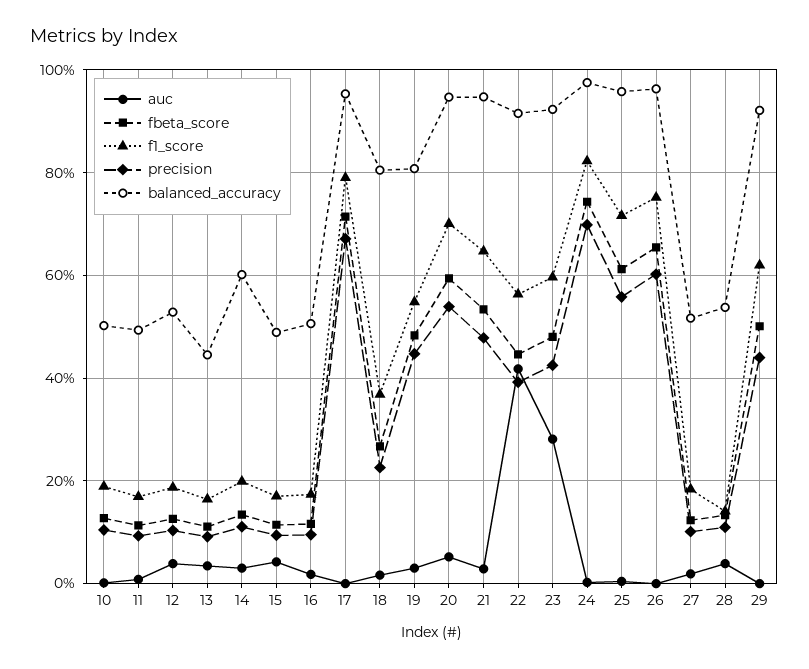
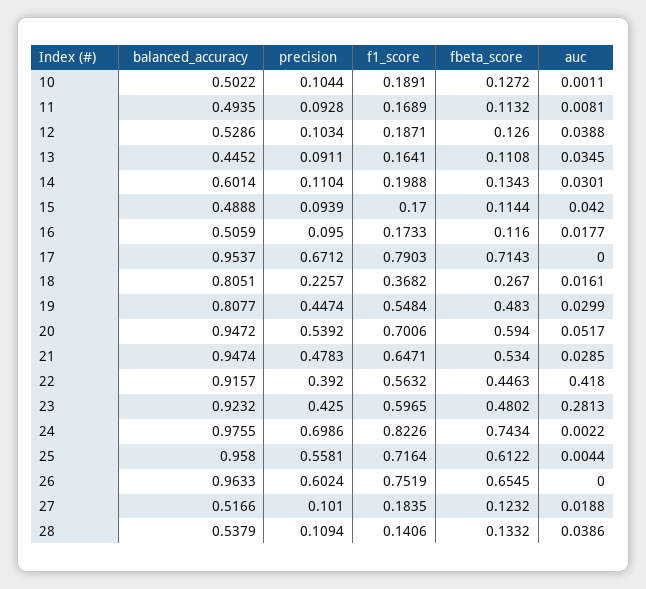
  {
    "auc": {
      "10": 0.0011,
      "11": 0.0081,
      "12": 0.0388,
      "13": 0.0345,
      "14": 0.0301,
      "15": 0.042,
      "16": 0.0177,
      "17": 0,
      "18": 0.0161,
      "19": 0.0299,
      "20": 0.0517,
      "21": 0.0285,
      "22": 0.418,
      "23": 0.2813,
      "24": 0.0022,
      "25": 0.0044,
      "26": 0,
      "27": 0.0188,
-     "28": 0.0386,
+     "28": 0.0386
-     "29": 0
    },
    "fbeta_score": {
      "10": 0.1272,
      "11": 0.1132,
      "12": 0.126,
      "13": 0.1108,
      "14": 0.1343,
      "15": 0.1144,
      "16": 0.116,
      "17": 0.7143,
      "18": 0.267,
      "19": 0.483,
      "20": 0.594,
      "21": 0.534,
      "22": 0.4463,
      "23": 0.4802,
      "24": 0.7434,
      "25": 0.6122,
      "26": 0.6545,
      "27": 0.1232,
-     "28": 0.1332,
+     "28": 0.1332
-     "29": 0.5
    },
    "f1_score": {
      "10": 0.1891,
      "11": 0.1689,
      "12": 0.1871,
      "13": 0.1641,
      "14": 0.1988,
      "15": 0.17,
      "16": 0.1733,
      "17": 0.7903,
      "18": 0.3682,
      "19": 0.5484,
      "20": 0.7006,
      "21": 0.6471,
      "22": 0.5632,
      "23": 0.5965,
      "24": 0.8226,
      "25": 0.7164,
      "26": 0.7519,
      "27": 0.1835,
-     "28": 0.1406,
+     "28": 0.1406
-     "29": 0.62
    },
    "precision": {
      "10": 0.1044,
      "11": 0.0928,
      "12": 0.1034,
      "13": 0.0911,
      "14": 0.1104,
      "15": 0.0939,
      "16": 0.095,
      "17": 0.6712,
      "18": 0.2257,
      "19": 0.4474,
      "20": 0.5392,
      "21": 0.4783,
      "22": 0.392,
      "23": 0.425,
      "24": 0.6986,
      "25": 0.5581,
      "26": 0.6024,
      "27": 0.101,
-     "28": 0.1094,
+     "28": 0.1094
-     "29": 0.44
    },
    "balanced_accuracy": {
      "10": 0.5022,
      "11": 0.4935,
      "12": 0.5286,
      "13": 0.4452,
      "14": 0.6014,
      "15": 0.4888,
      "16": 0.5059,
      "17": 0.9537,
      "18": 0.8051,
      "19": 0.8077,
      "20": 0.9472,
      "21": 0.9474,
      "22": 0.9157,
      "23": 0.9232,
      "24": 0.9755,
      "25": 0.958,
      "26": 0.9633,
      "27": 0.5166,
-     "28": 0.5379,
+     "28": 0.5379
-     "29": 0.92
    }
  }

